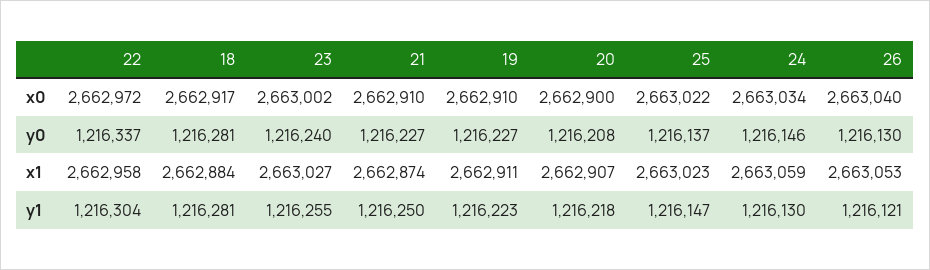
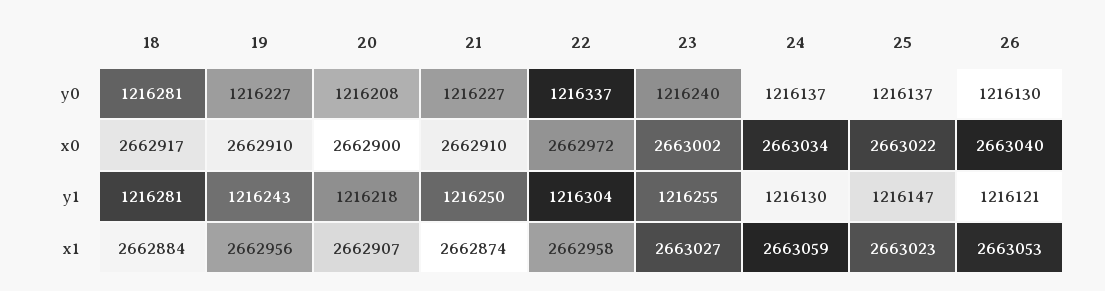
  {
    "22": {
      "x0": 2662972,
      "y0": 1216337,
      "x1": 2662958,
      "y1": 1216304
    },
    "18": {
      "x0": 2662917,
      "y0": 1216281,
      "x1": 2662884,
      "y1": 1216281
    },
    "23": {
      "x0": 2663002,
      "y0": 1216240,
      "x1": 2663027,
      "y1": 1216255
    },
    "21": {
      "x0": 2662910,
      "y0": 1216227,
      "x1": 2662874,
      "y1": 1216250
    },
    "19": {
      "x0": 2662910,
      "y0": 1216227,
-     "x1": 2662911,
+     "x1": 2662956,
-     "y1": 1216223
+     "y1": 1216243
    },
    "20": {
      "x0": 2662900,
      "y0": 1216208,
      "x1": 2662907,
      "y1": 1216218
    },
    "25": {
      "x0": 2663022,
      "y0": 1216137,
      "x1": 2663023,
      "y1": 1216147
    },
    "24": {
      "x0": 2663034,
-     "y0": 1216146,
+     "y0": 1216137,
      "x1": 2663059,
      "y1": 1216130
    },
    "26": {
      "x0": 2663040,
      "y0": 1216130,
      "x1": 2663053,
      "y1": 1216121
    }
  }

